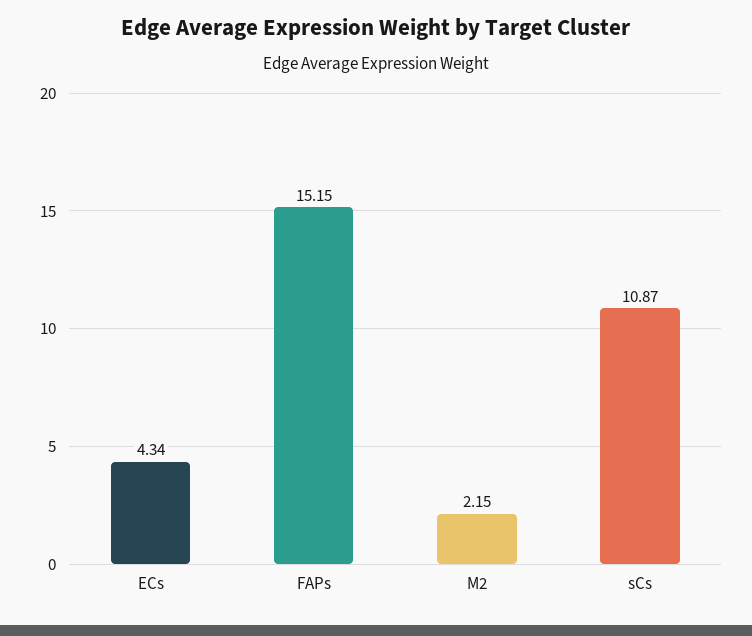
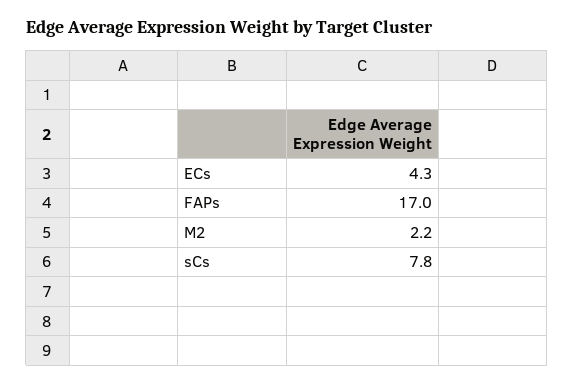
  {
    "ECs": 4.34,
-   "FAPs": 15.15,
+   "FAPs": 17,
    "M2": 2.15,
-   "sCs": 10.87
+   "sCs": 7.8
  }

